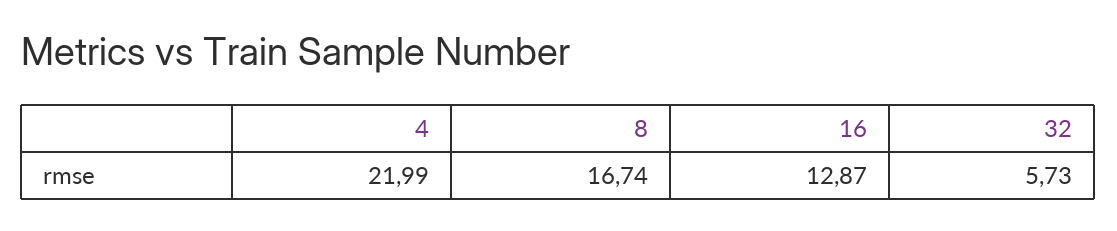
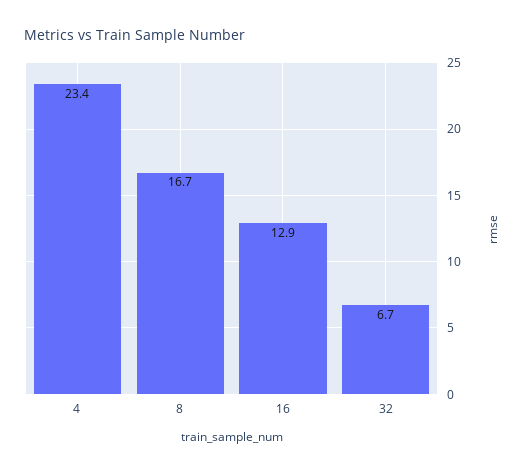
  {
-   "4": 21.99,
+   "4": 23.4,
    "8": 16.74,
    "16": 12.87,
-   "32": 5.73
+   "32": 6.7
  }

